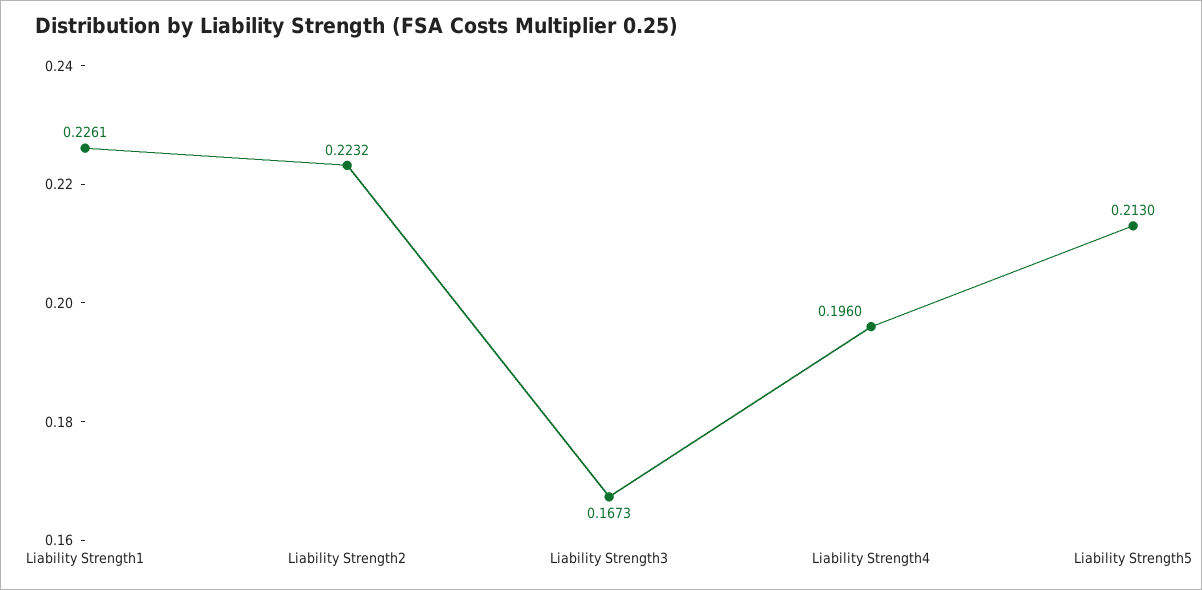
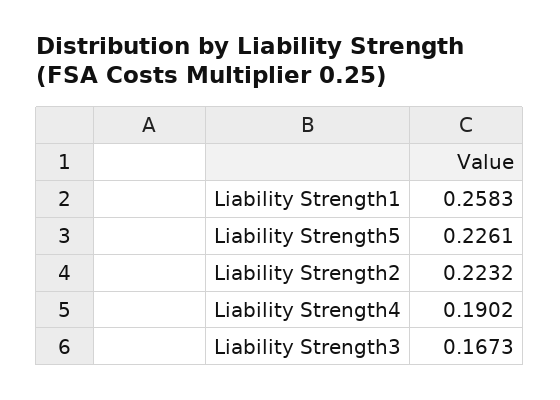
  {
-   "Liability Strength1": 0.2261,
+   "Liability Strength1": 0.2583,
    "Liability Strength2": 0.2232,
    "Liability Strength3": 0.1673,
-   "Liability Strength4": 0.196,
+   "Liability Strength4": 0.1902,
-   "Liability Strength5": 0.213
+   "Liability Strength5": 0.2261
  }

